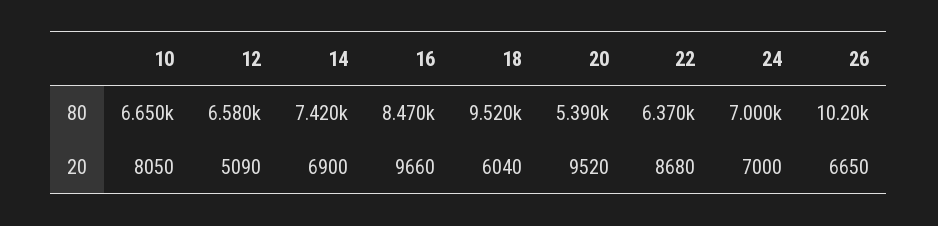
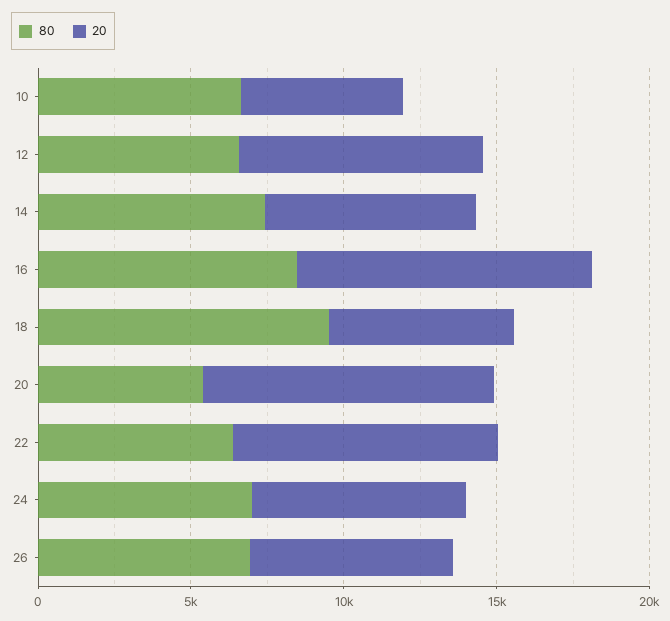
  {
    "80": {
      "10": 6650,
      "12": 6580,
      "14": 7420,
      "16": 8470,
      "18": 9520,
      "20": 5390,
      "22": 6370,
      "24": 7000,
-     "26": 10200
+     "26": 7000
    },
    "20": {
-     "10": 8050,
+     "10": 5000,
-     "12": 5090,
+     "12": 8000,
      "14": 6900,
      "16": 9660,
      "18": 6040,
      "20": 9520,
      "22": 8680,
      "24": 7000,
      "26": 6650
    }
  }

